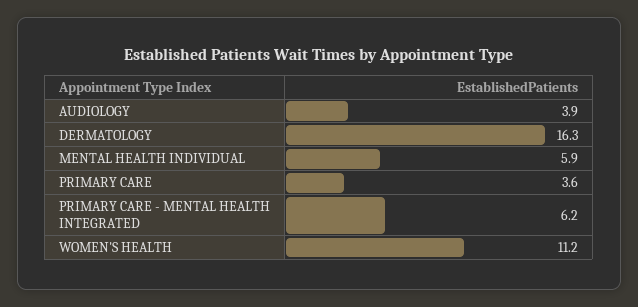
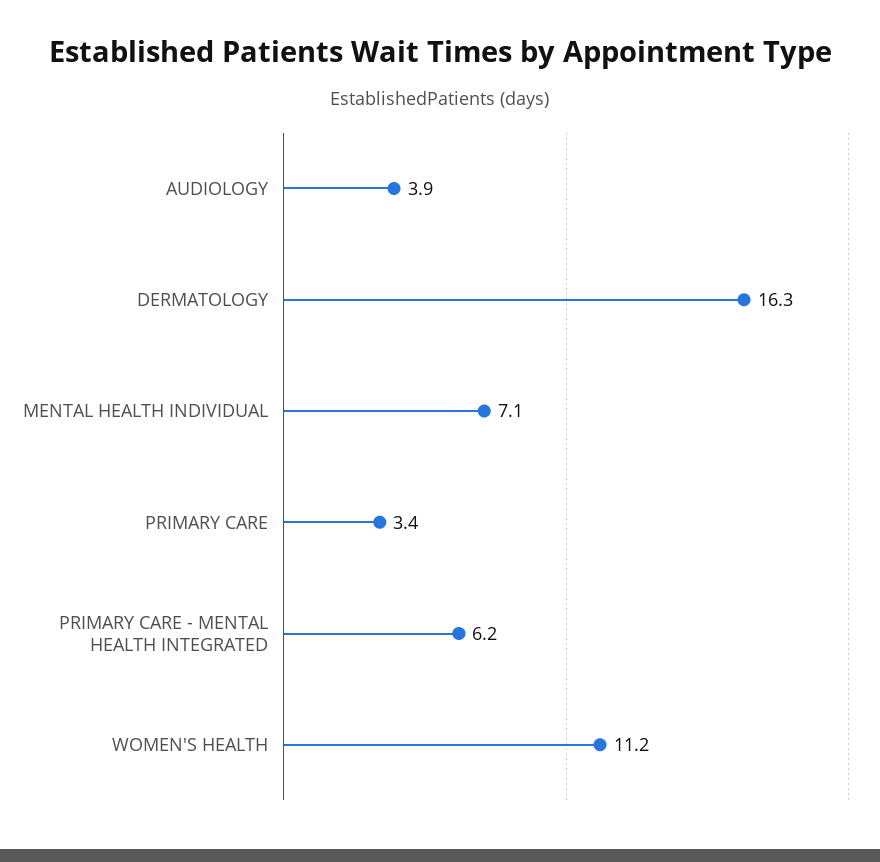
  {
    "AUDIOLOGY": 3.9,
    "DERMATOLOGY": 16.3,
-   "MENTAL HEALTH INDIVIDUAL": 5.9,
+   "MENTAL HEALTH INDIVIDUAL": 7.1,
-   "PRIMARY CARE": 3.6,
+   "PRIMARY CARE": 3.4,
    "PRIMARY CARE - MENTAL HEALTH INTEGRATED": 6.2,
    "WOMEN'S HEALTH": 11.2
  }

